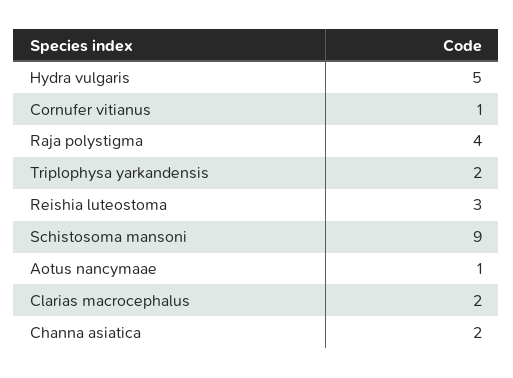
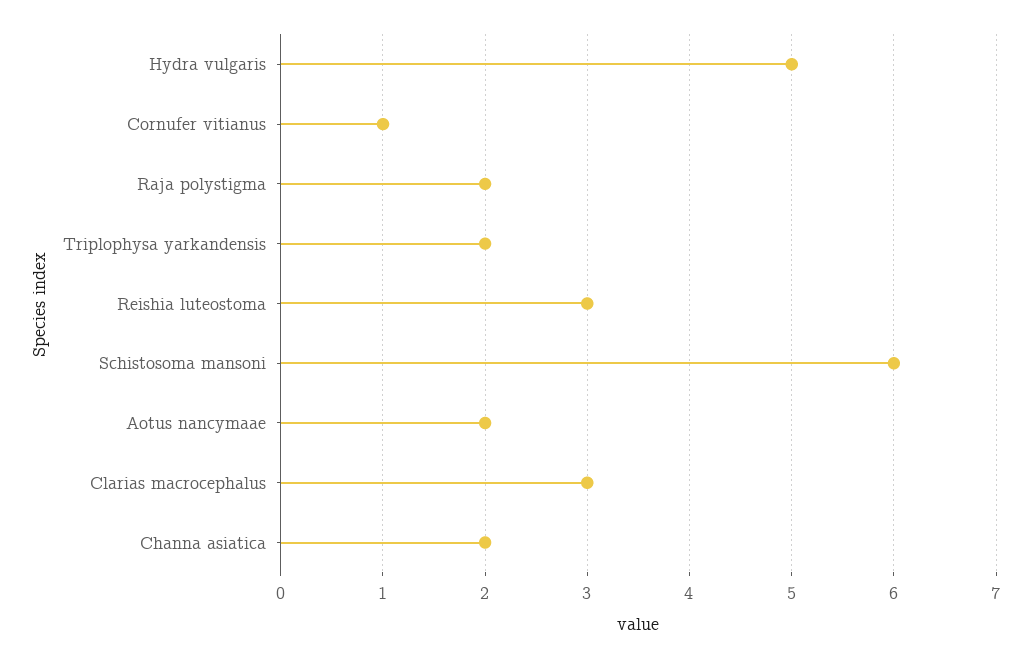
  {
    "Hydra vulgaris": 5,
    "Cornufer vitianus": 1,
-   "Raja polystigma": 4,
+   "Raja polystigma": 2,
    "Triplophysa yarkandensis": 2,
    "Reishia luteostoma": 3,
-   "Schistosoma mansoni": 9,
+   "Schistosoma mansoni": 6,
-   "Aotus nancymaae": 1,
+   "Aotus nancymaae": 2,
-   "Clarias macrocephalus": 2,
+   "Clarias macrocephalus": 3,
    "Channa asiatica": 2
  }

